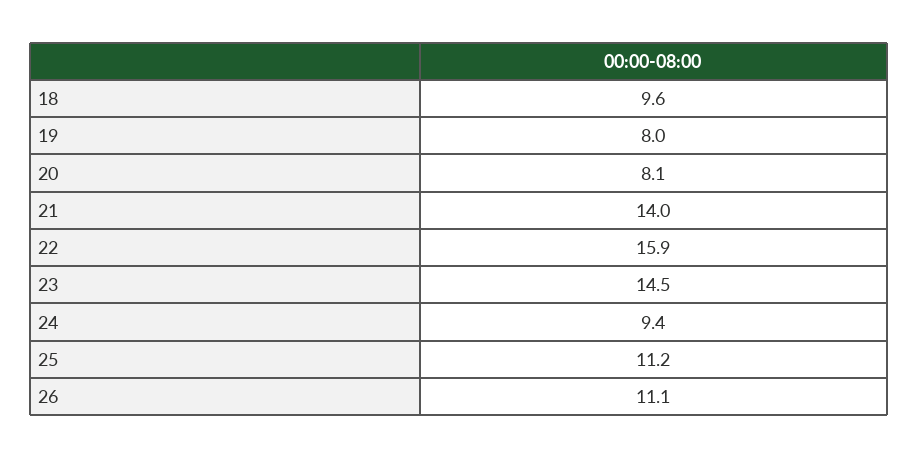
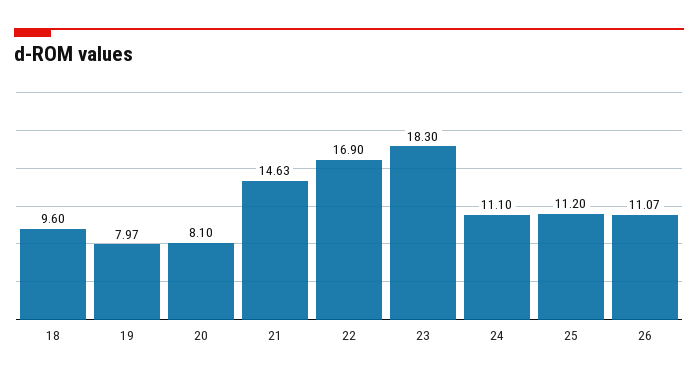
  {
    "18": 9.6,
    "19": 7.97,
    "20": 8.1,
-   "21": 14,
+   "21": 14.63,
-   "22": 15.9,
+   "22": 16.9,
-   "23": 14.5,
+   "23": 18.3,
-   "24": 9.4,
+   "24": 11.1,
    "25": 11.2,
    "26": 11.07
  }

